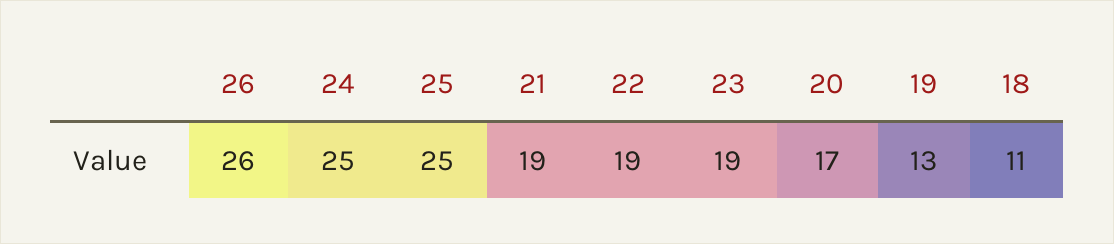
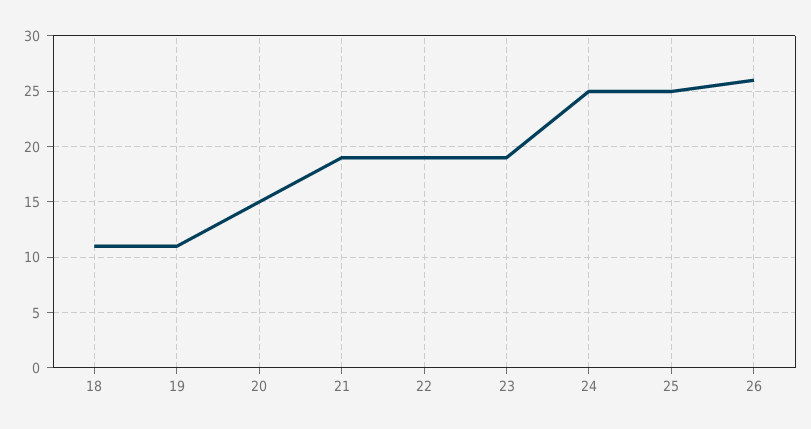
  {
    "26": 26,
    "24": 25,
    "25": 25,
    "21": 19,
    "22": 19,
    "23": 19,
-   "20": 17,
+   "20": 15,
-   "19": 13,
+   "19": 11,
    "18": 11
  }

